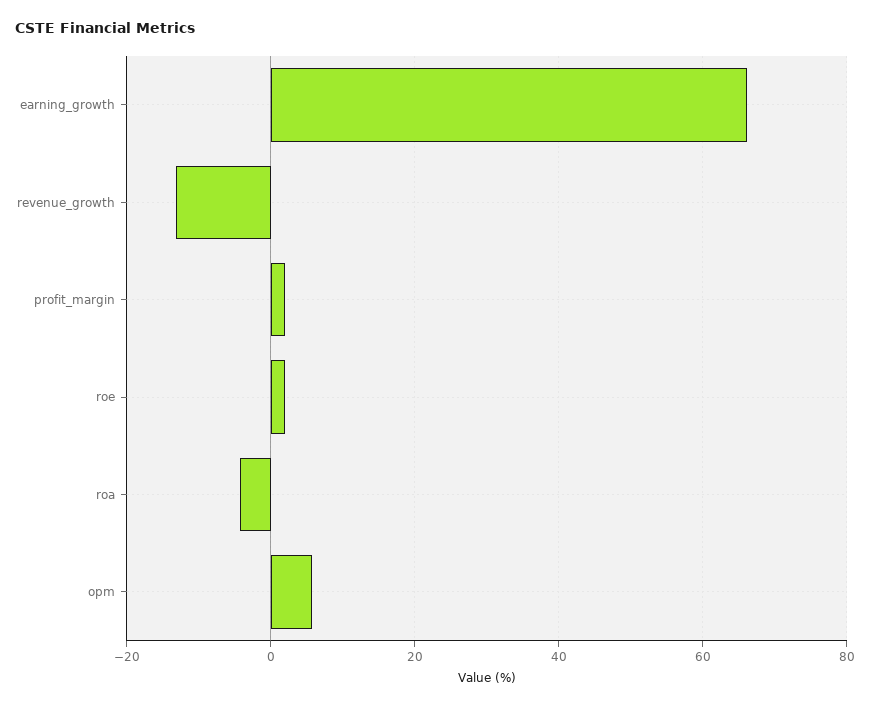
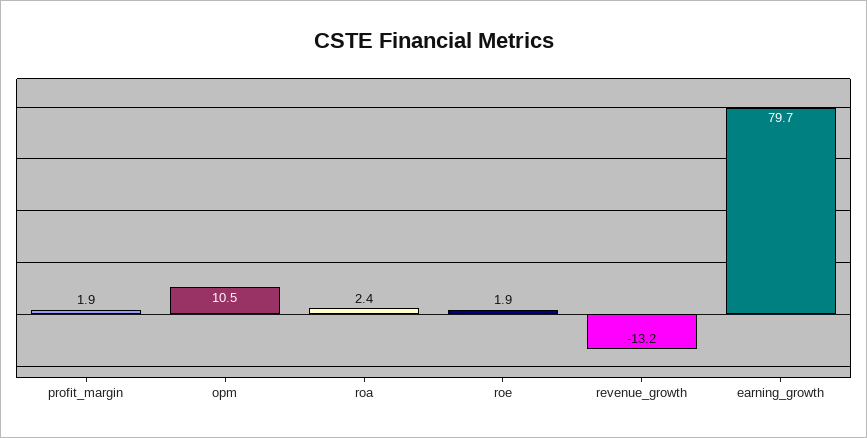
  {
-   "earning_growth": 66,
+   "earning_growth": 79.7,
    "revenue_growth": -13.2,
    "profit_margin": 1.9,
    "roe": 1.9,
-   "roa": -4,
+   "roa": 2.4,
-   "opm": 6
+   "opm": 10.5
  }

